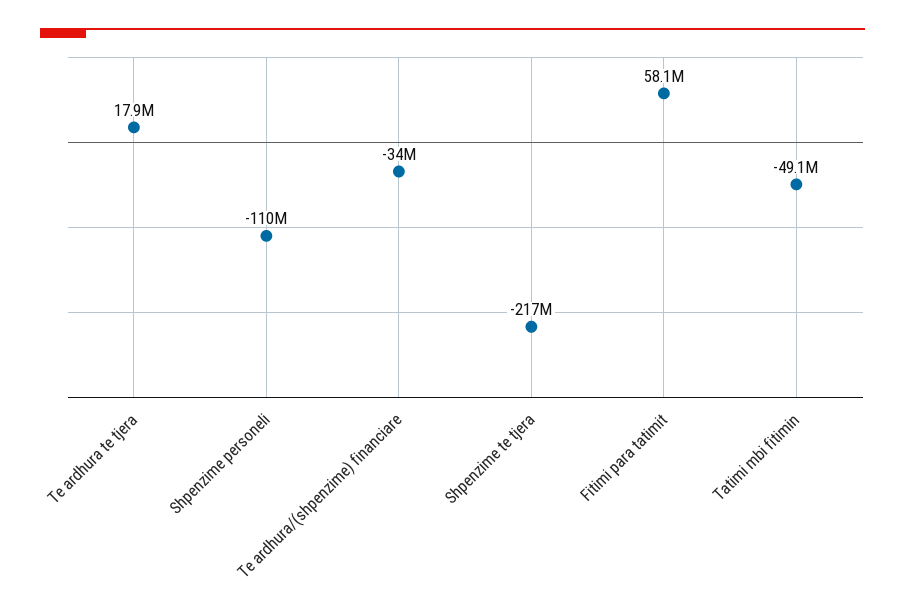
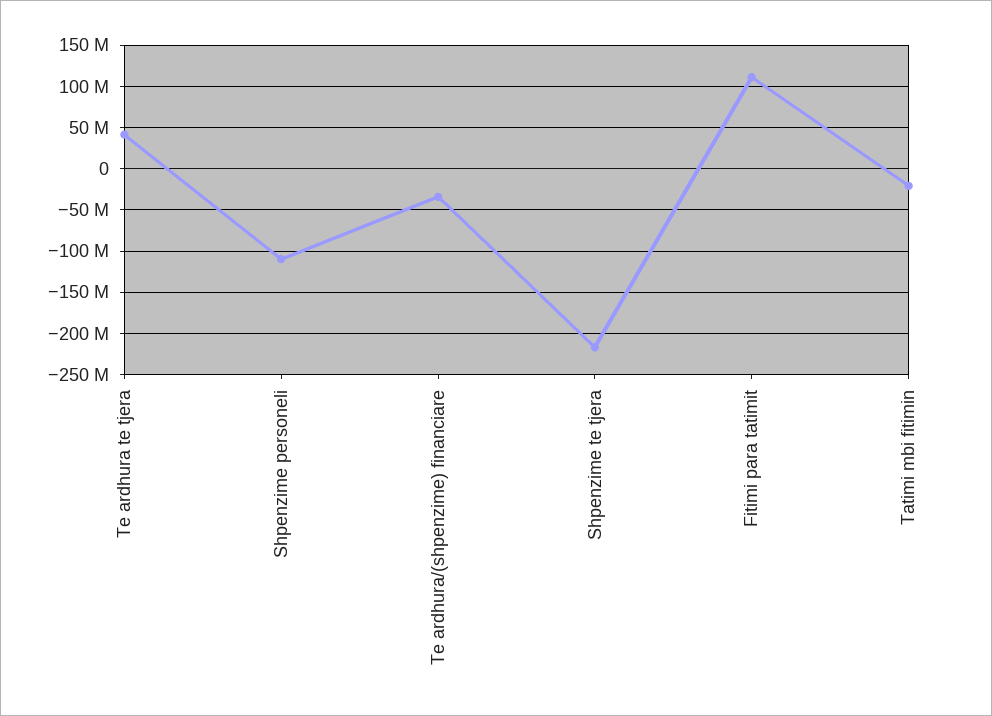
  {
-   "Te ardhura te tjera": 17900000,
+   "Te ardhura te tjera": 40000000,
    "Shpenzime personeli": -110000000,
    "Te ardhura/(shpenzime) financiare": -34000000,
    "Shpenzime te tjera": -217000000,
-   "Fitimi para tatimit": 58100000,
+   "Fitimi para tatimit": 110000000,
-   "Tatimi mbi fitimin": -49100000
+   "Tatimi mbi fitimin": -20000000
  }

